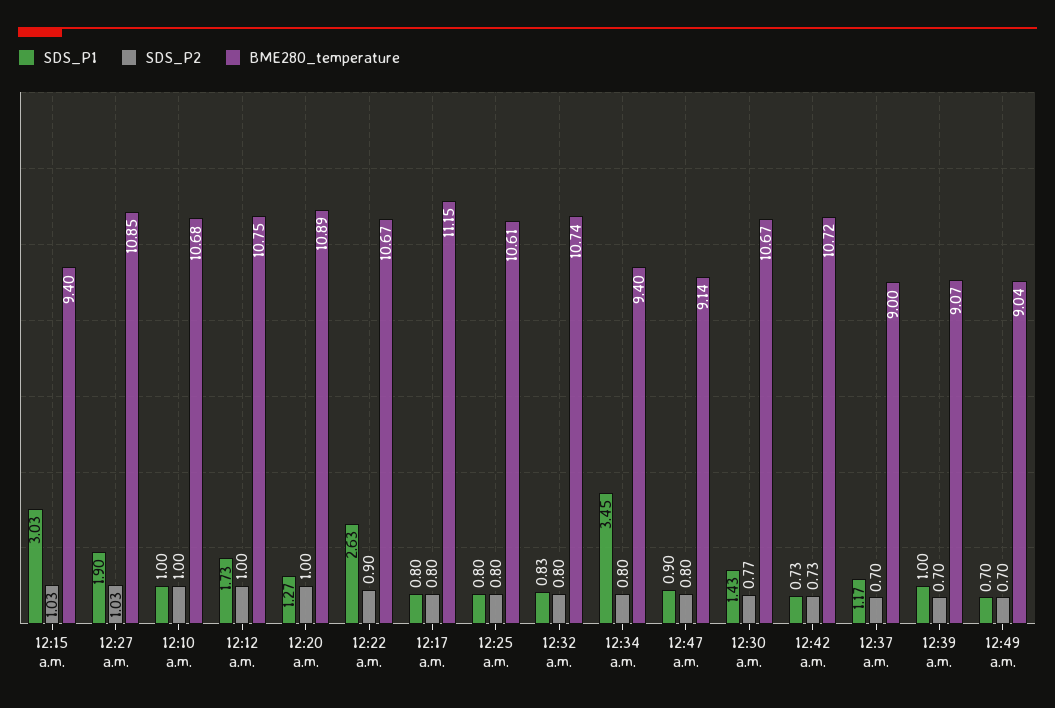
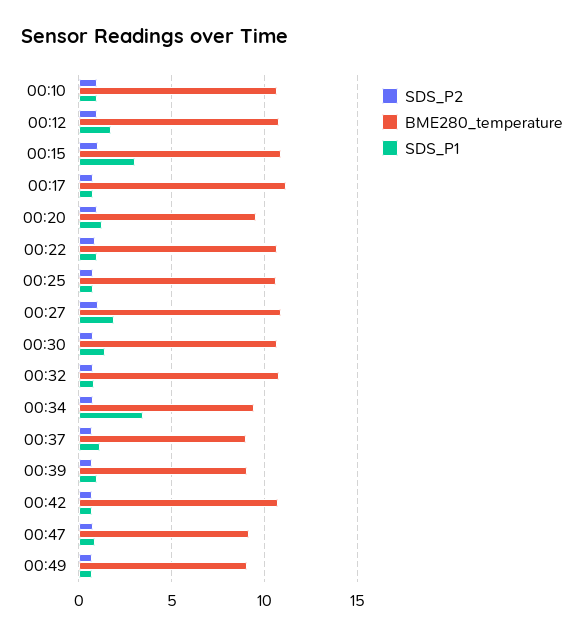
  {
    "SDS_P1": {
      "12:15 a.m.": 3.03,
      "12:27 a.m.": 1.9,
      "12:10 a.m.": 1,
      "12:12 a.m.": 1.73,
      "12:20 a.m.": 1.27,
-     "12:22 a.m.": 2.63,
+     "12:22 a.m.": 1,
      "12:17 a.m.": 0.8,
      "12:25 a.m.": 0.8,
      "12:32 a.m.": 0.83,
      "12:34 a.m.": 3.45,
      "12:47 a.m.": 0.9,
      "12:30 a.m.": 1.43,
      "12:42 a.m.": 0.73,
      "12:37 a.m.": 1.17,
      "12:39 a.m.": 1,
      "12:49 a.m.": 0.7
    },
    "SDS_P2": {
      "12:15 a.m.": 1.03,
      "12:27 a.m.": 1.03,
      "12:10 a.m.": 1,
      "12:12 a.m.": 1,
      "12:20 a.m.": 1,
      "12:22 a.m.": 0.9,
      "12:17 a.m.": 0.8,
      "12:25 a.m.": 0.8,
      "12:32 a.m.": 0.8,
      "12:34 a.m.": 0.8,
      "12:47 a.m.": 0.8,
      "12:30 a.m.": 0.77,
      "12:42 a.m.": 0.73,
      "12:37 a.m.": 0.7,
      "12:39 a.m.": 0.7,
      "12:49 a.m.": 0.7
    },
    "BME280_temperature": {
-     "12:15 a.m.": 9.4,
+     "12:15 a.m.": 11,
      "12:27 a.m.": 10.85,
      "12:10 a.m.": 10.68,
      "12:12 a.m.": 10.75,
-     "12:20 a.m.": 10.89,
+     "12:20 a.m.": 9.5,
      "12:22 a.m.": 10.67,
      "12:17 a.m.": 11.15,
      "12:25 a.m.": 10.61,
      "12:32 a.m.": 10.74,
      "12:34 a.m.": 9.4,
      "12:47 a.m.": 9.14,
      "12:30 a.m.": 10.67,
      "12:42 a.m.": 10.72,
      "12:37 a.m.": 9,
      "12:39 a.m.": 9.07,
      "12:49 a.m.": 9.04
    }
  }

